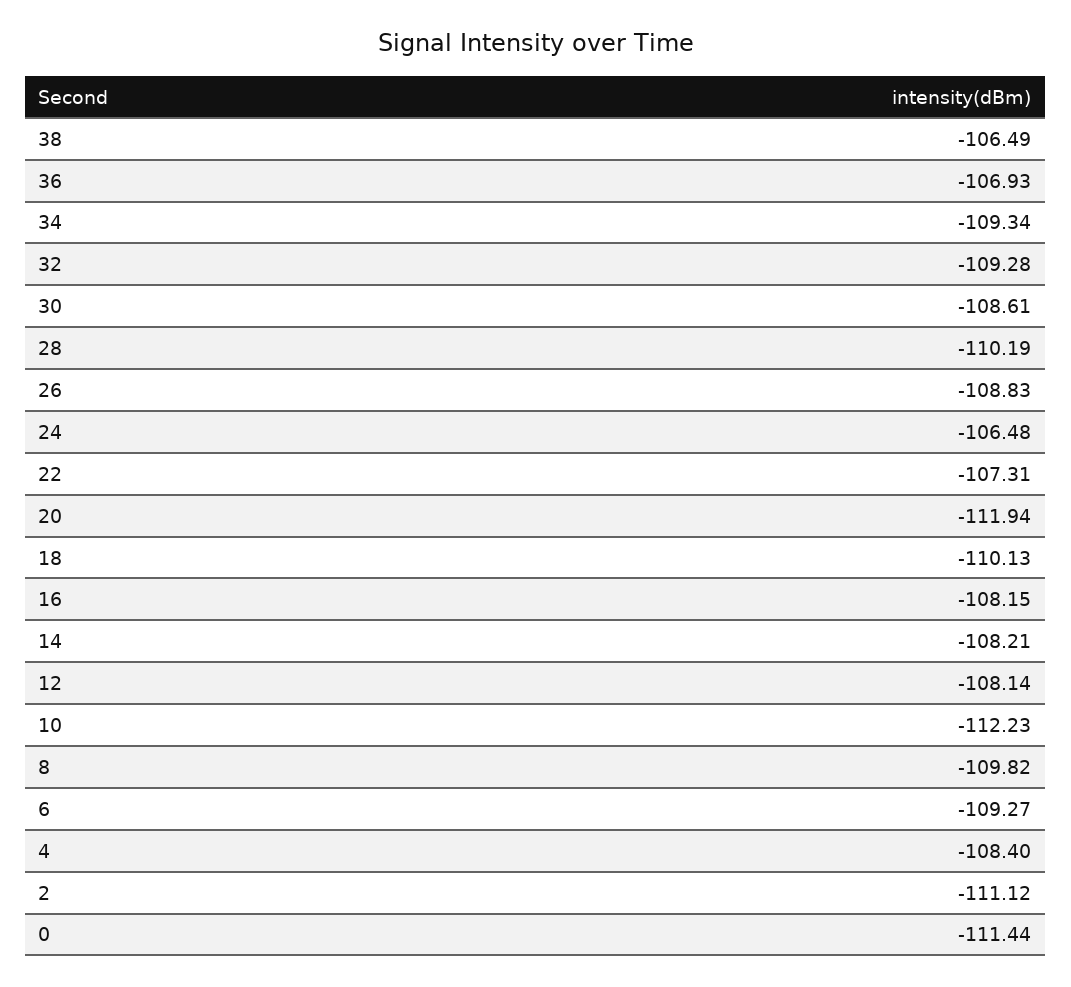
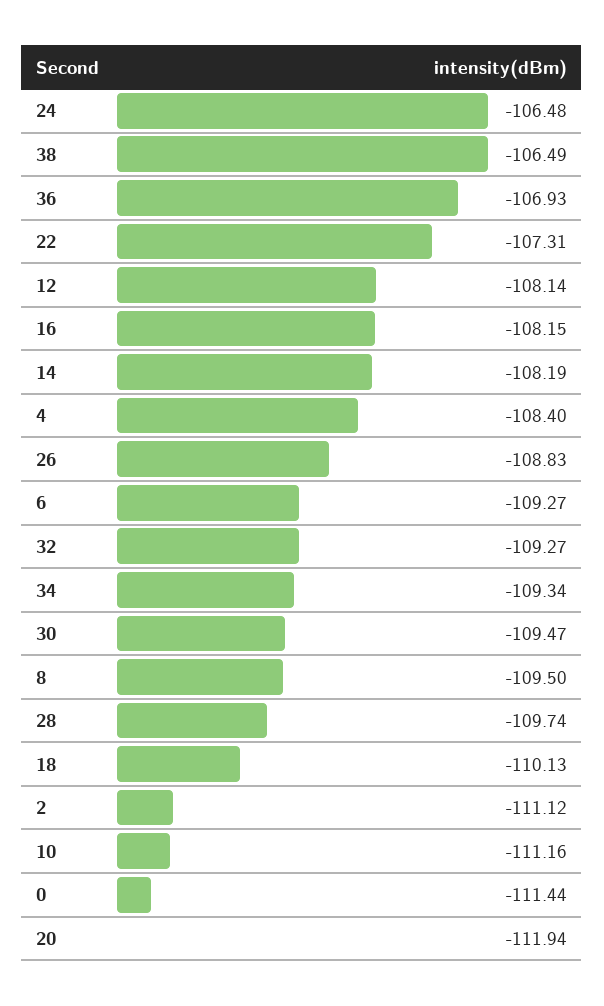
  {
    "38": -106.49,
    "36": -106.93,
    "34": -109.34,
-   "32": -109.28,
+   "32": -109.27,
-   "30": -108.61,
+   "30": -109.47,
-   "28": -110.19,
+   "28": -109.74,
    "26": -108.83,
    "24": -106.48,
    "22": -107.31,
    "20": -111.94,
    "18": -110.13,
    "16": -108.15,
-   "14": -108.21,
+   "14": -108.19,
    "12": -108.14,
-   "10": -112.23,
+   "10": -111.16,
-   "8": -109.82,
+   "8": -109.5,
    "6": -109.27,
    "4": -108.4,
    "2": -111.12,
    "0": -111.44
  }

